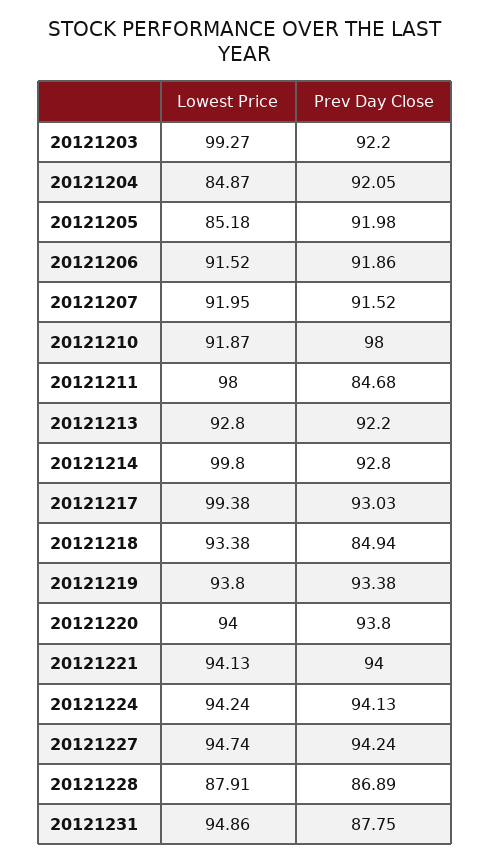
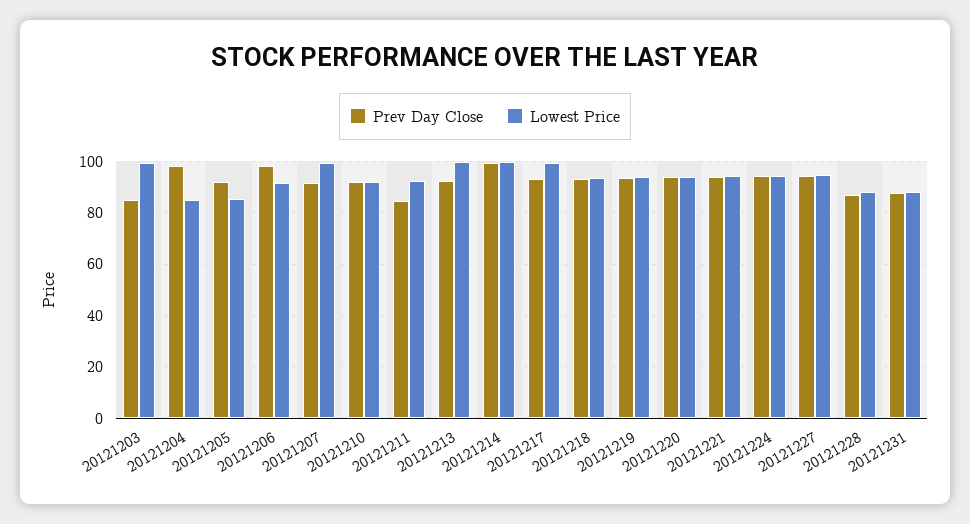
  {
    "Lowest Price": {
      "20121203": 99.27,
      "20121204": 84.87,
      "20121205": 85.18,
      "20121206": 91.52,
-     "20121207": 91.95,
+     "20121207": 100,
      "20121210": 91.87,
-     "20121211": 98,
+     "20121211": 92.5,
-     "20121213": 92.8,
+     "20121213": 100,
      "20121214": 99.8,
      "20121217": 99.38,
      "20121218": 93.38,
      "20121219": 93.8,
      "20121220": 94,
      "20121221": 94.13,
      "20121224": 94.24,
      "20121227": 94.74,
      "20121228": 87.91,
-     "20121231": 94.86
+     "20121231": 87.5
    },
    "Prev Day Close": {
-     "20121203": 92.2,
+     "20121203": 85,
-     "20121204": 92.05,
+     "20121204": 97.5,
      "20121205": 91.98,
-     "20121206": 91.86,
+     "20121206": 97.5,
      "20121207": 91.52,
-     "20121210": 98,
+     "20121210": 92.5,
      "20121211": 84.68,
      "20121213": 92.2,
-     "20121214": 92.8,
+     "20121214": 100,
      "20121217": 93.03,
-     "20121218": 84.94,
+     "20121218": 92.5,
      "20121219": 93.38,
      "20121220": 93.8,
      "20121221": 94,
      "20121224": 94.13,
      "20121227": 94.24,
      "20121228": 86.89,
      "20121231": 87.75
    }
  }

